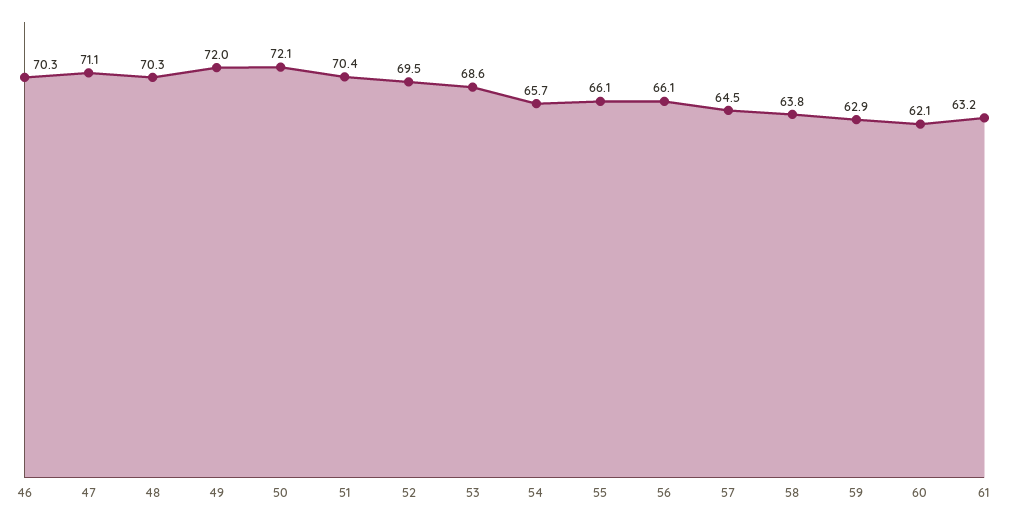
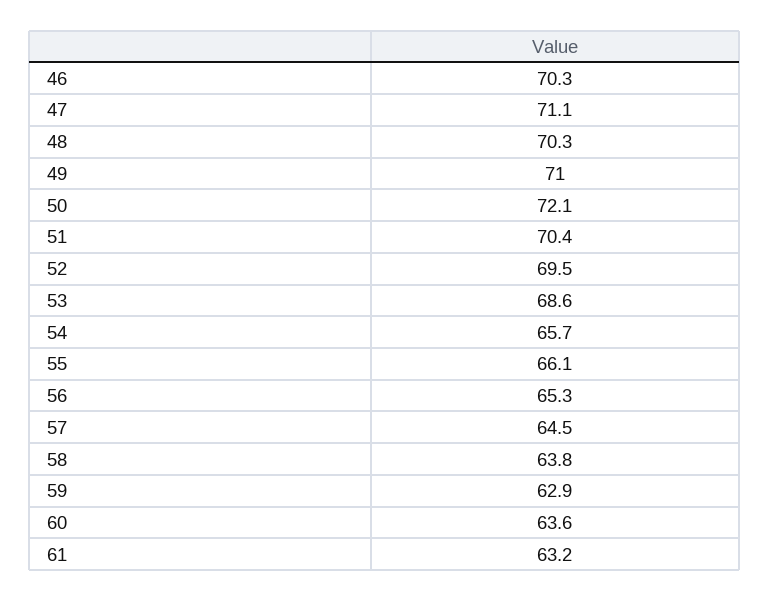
  {
    "46": 70.3,
    "47": 71.1,
    "48": 70.3,
-   "49": 72,
+   "49": 71,
    "50": 72.1,
    "51": 70.4,
    "52": 69.5,
    "53": 68.6,
    "54": 65.7,
    "55": 66.1,
-   "56": 66.1,
+   "56": 65.3,
    "57": 64.5,
    "58": 63.8,
    "59": 62.9,
-   "60": 62.1,
+   "60": 63.6,
    "61": 63.2
  }

